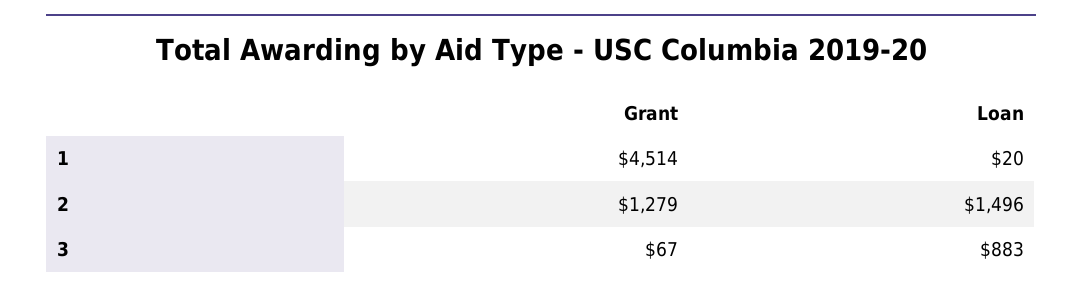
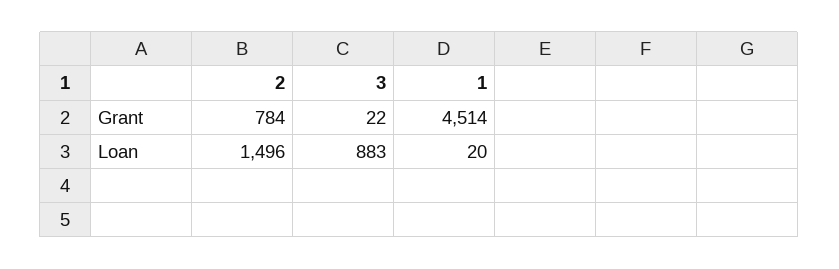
  {
    "Grant": {
      "1": 4514,
-     "2": 1279,
+     "2": 784,
-     "3": 67
+     "3": 22
    },
    "Loan": {
      "1": 20,
      "2": 1496,
      "3": 883
    }
  }

